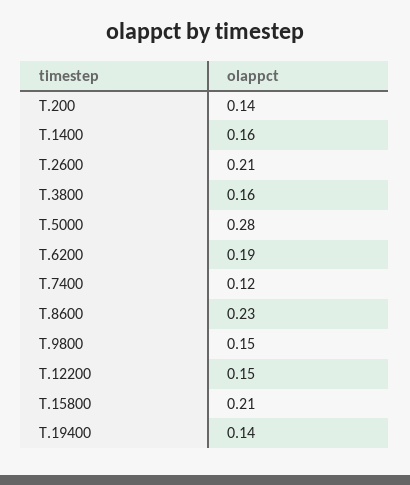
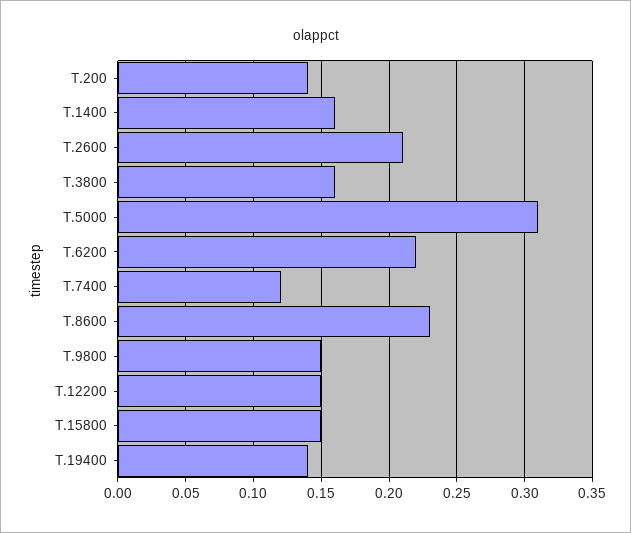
  {
    "T.200": 0.14,
    "T.1400": 0.16,
    "T.2600": 0.21,
    "T.3800": 0.16,
-   "T.5000": 0.28,
+   "T.5000": 0.31,
-   "T.6200": 0.19,
+   "T.6200": 0.22,
    "T.7400": 0.12,
    "T.8600": 0.23,
    "T.9800": 0.15,
    "T.12200": 0.15,
-   "T.15800": 0.21,
+   "T.15800": 0.15,
    "T.19400": 0.14
  }

